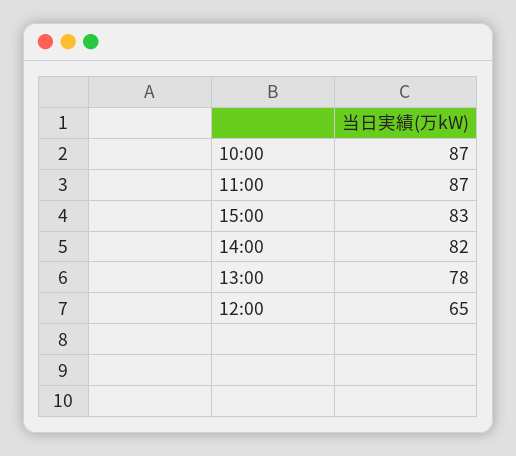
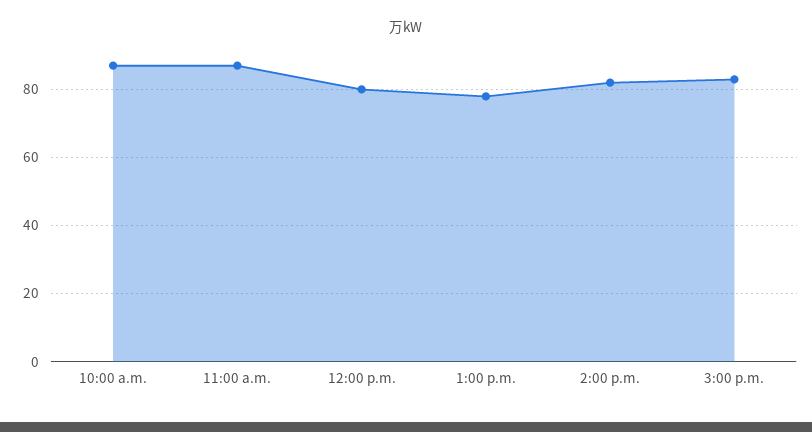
  {
    "10:00": 87,
    "11:00": 87,
    "15:00": 83,
    "14:00": 82,
    "13:00": 78,
-   "12:00": 65
+   "12:00": 80
  }

